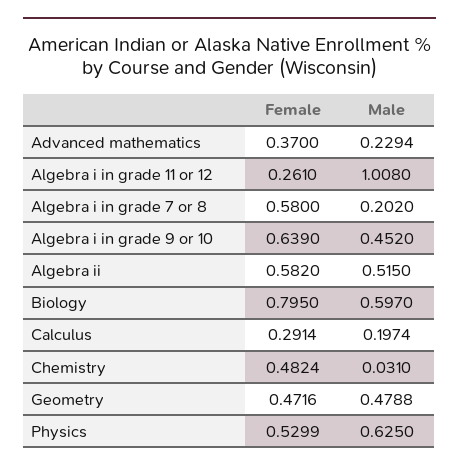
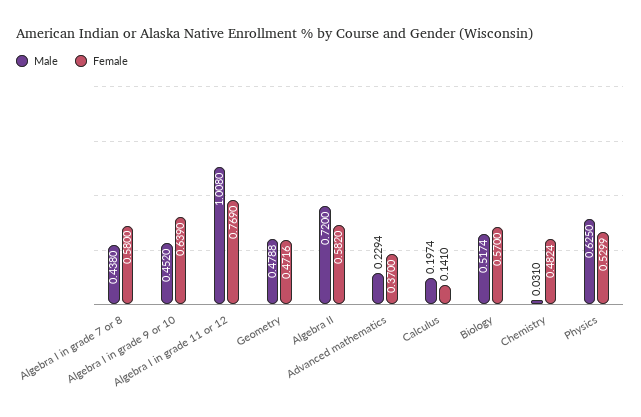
  {
    "Female": {
      "Advanced mathematics": 0.37,
-     "Algebra i in grade 11 or 12": 0.261,
+     "Algebra i in grade 11 or 12": 0.769,
      "Algebra i in grade 7 or 8": 0.58,
      "Algebra i in grade 9 or 10": 0.639,
      "Algebra ii": 0.582,
-     "Biology": 0.795,
+     "Biology": 0.57,
-     "Calculus": 0.2914,
+     "Calculus": 0.141,
      "Chemistry": 0.4824,
      "Geometry": 0.4716,
      "Physics": 0.5299
    },
    "Male": {
      "Advanced mathematics": 0.2294,
      "Algebra i in grade 11 or 12": 1.008,
-     "Algebra i in grade 7 or 8": 0.202,
+     "Algebra i in grade 7 or 8": 0.438,
      "Algebra i in grade 9 or 10": 0.452,
-     "Algebra ii": 0.515,
+     "Algebra ii": 0.72,
-     "Biology": 0.597,
+     "Biology": 0.5174,
      "Calculus": 0.1974,
      "Chemistry": 0.031,
      "Geometry": 0.4788,
      "Physics": 0.625
    }
  }

